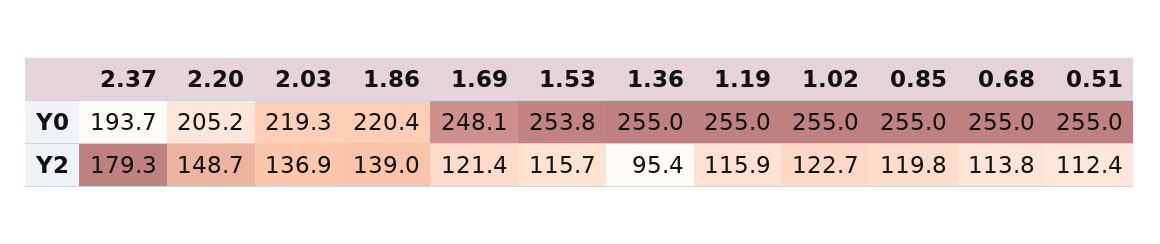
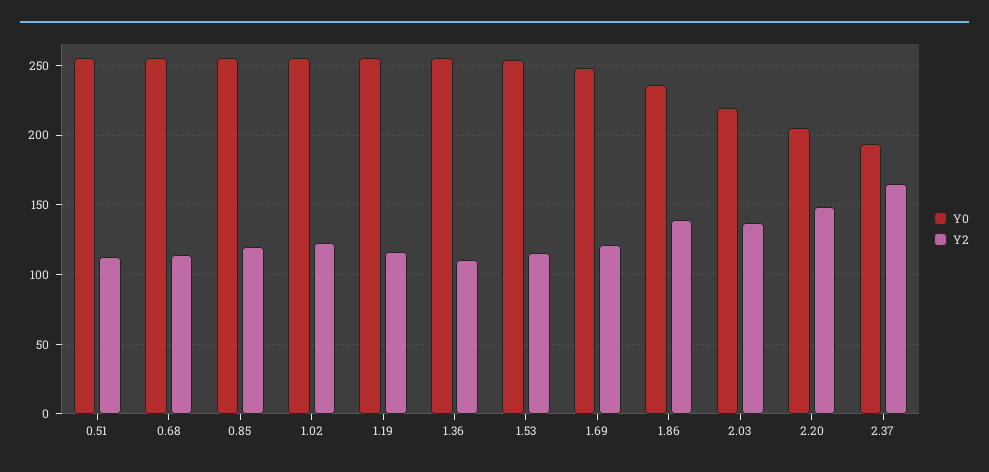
  {
    "Y0": {
      "2.37": 193.7,
      "2.20": 205.2,
      "2.03": 219.3,
-     "1.86": 220.4,
+     "1.86": 235,
      "1.69": 248.1,
      "1.53": 253.8,
      "1.36": 255,
      "1.19": 255,
      "1.02": 255,
      "0.85": 255,
      "0.68": 255,
      "0.51": 255
    },
    "Y2": {
-     "2.37": 179.3,
+     "2.37": 165,
      "2.20": 148.7,
      "2.03": 136.9,
      "1.86": 139,
      "1.69": 121.4,
      "1.53": 115.7,
-     "1.36": 95.4,
+     "1.36": 110,
      "1.19": 115.9,
      "1.02": 122.7,
      "0.85": 119.8,
      "0.68": 113.8,
      "0.51": 112.4
    }
  }

